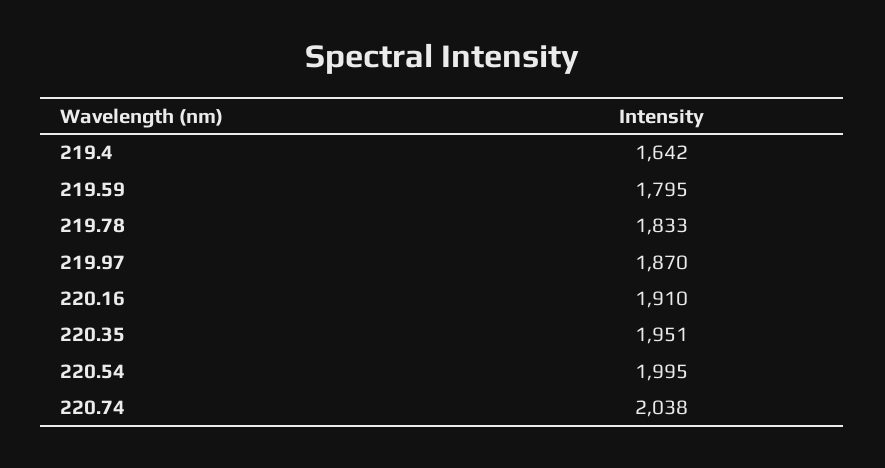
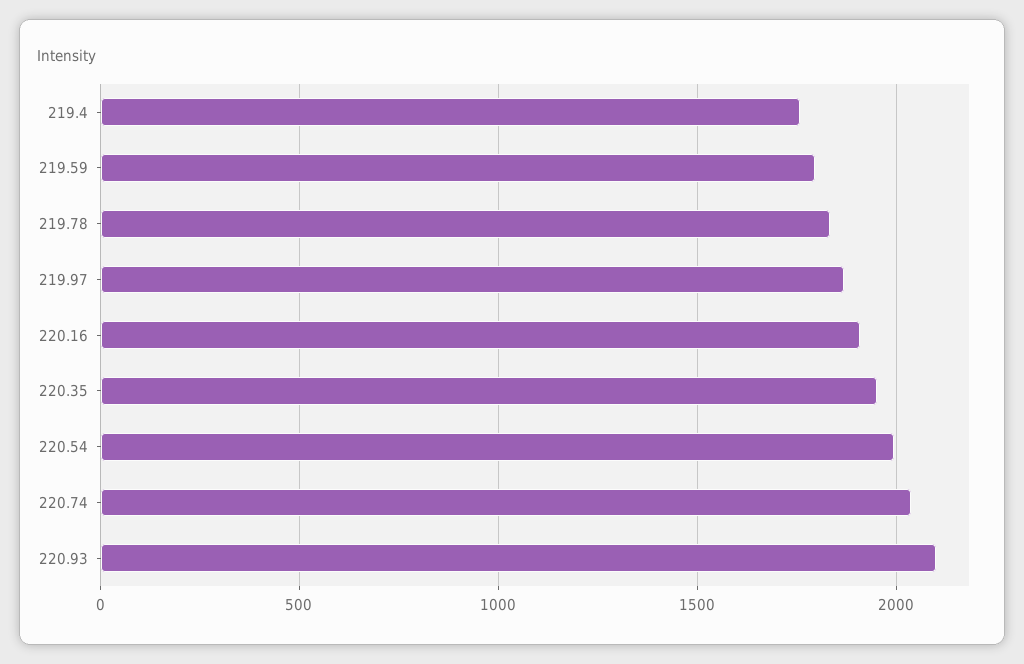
  {
-   "219.4": 1642,
+   "219.4": 1750,
    "219.59": 1795,
    "219.78": 1833,
    "219.97": 1870,
    "220.16": 1910,
    "220.35": 1951,
    "220.54": 1995,
-   "220.74": 2038
+   "220.74": 2038,
+   "220.93": 2100
  }

